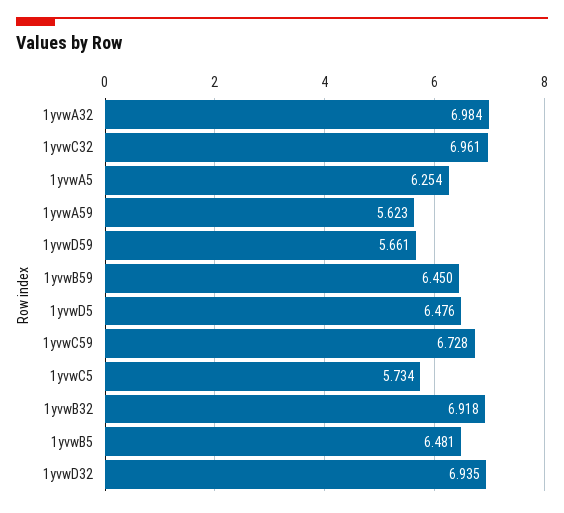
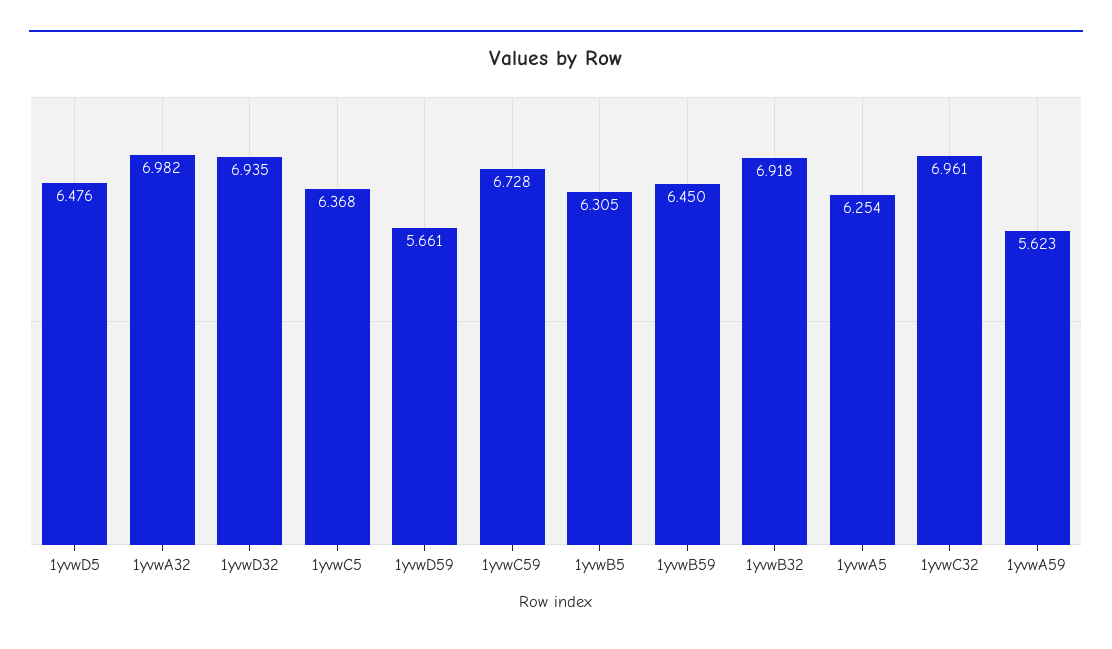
  {
-   "1yvwA32": 6.984,
+   "1yvwA32": 6.982,
    "1yvwC32": 6.961,
    "1yvwA5": 6.254,
    "1yvwA59": 5.623,
    "1yvwD59": 5.661,
    "1yvwB59": 6.45,
    "1yvwD5": 6.476,
    "1yvwC59": 6.728,
-   "1yvwC5": 5.734,
+   "1yvwC5": 6.368,
    "1yvwB32": 6.918,
-   "1yvwB5": 6.481,
+   "1yvwB5": 6.305,
    "1yvwD32": 6.935
  }

